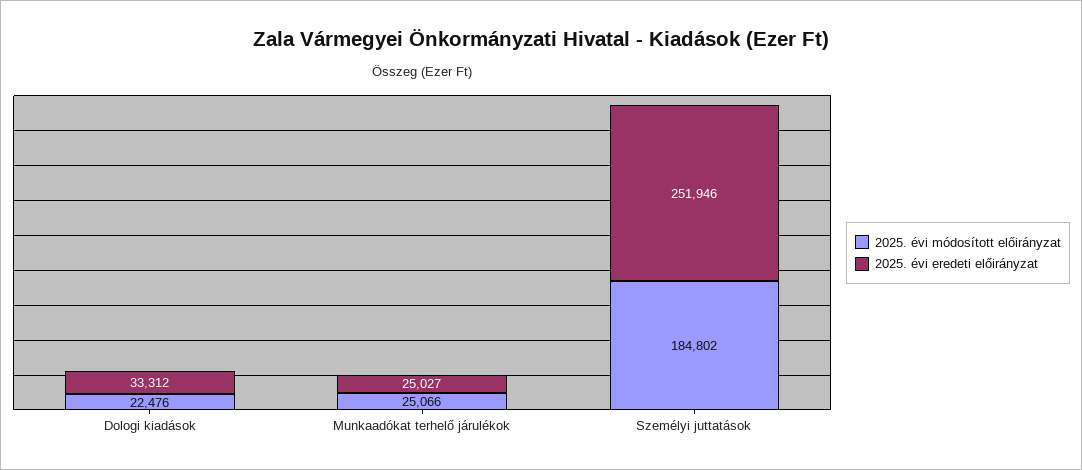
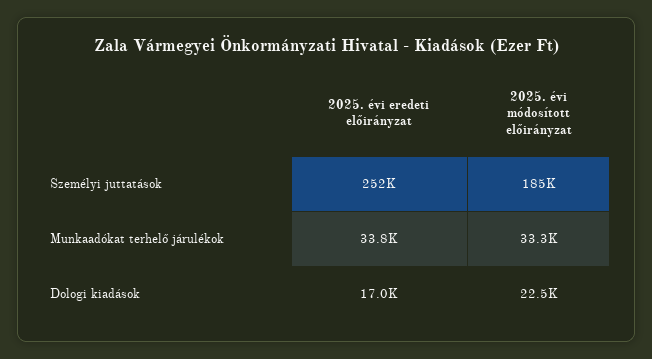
  {
    "2025. évi módosított előirányzat": {
      "Dologi kiadások": 22476,
-     "Munkaadókat terhelő járulékok": 25066,
+     "Munkaadókat terhelő járulékok": 33300,
      "Személyi juttatások": 184802
    },
    "2025. évi eredeti előirányzat": {
-     "Dologi kiadások": 33312,
+     "Dologi kiadások": 17000,
-     "Munkaadókat terhelő járulékok": 25027,
+     "Munkaadókat terhelő járulékok": 33800,
      "Személyi juttatások": 251946
    }
  }

